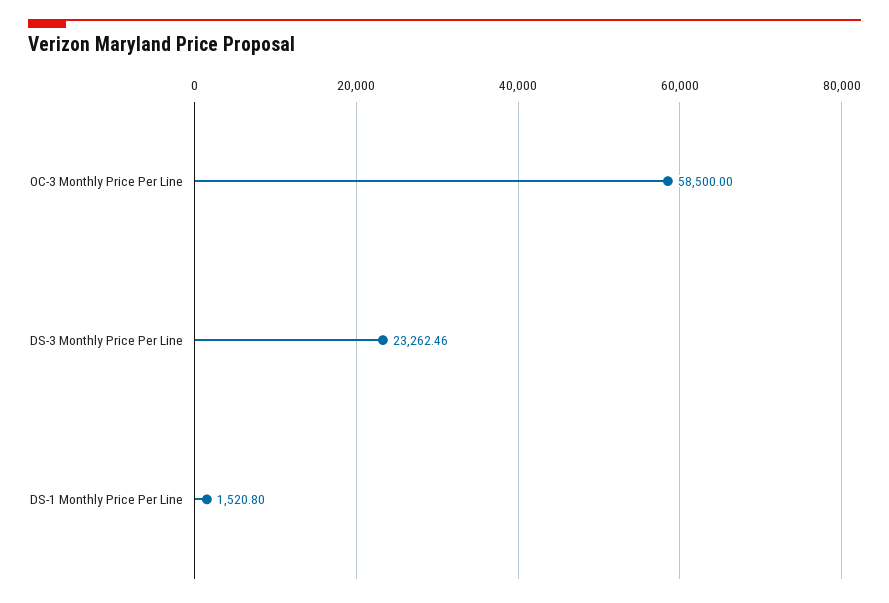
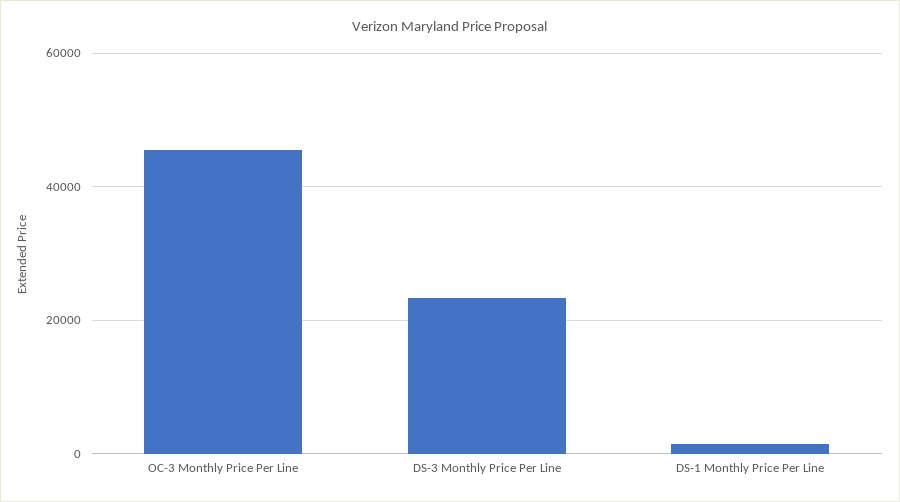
  {
-   "OC-3 Monthly Price Per Line": 58500,
+   "OC-3 Monthly Price Per Line": 46000,
    "DS-3 Monthly Price Per Line": 23262.46,
    "DS-1 Monthly Price Per Line": 1520.8
  }

